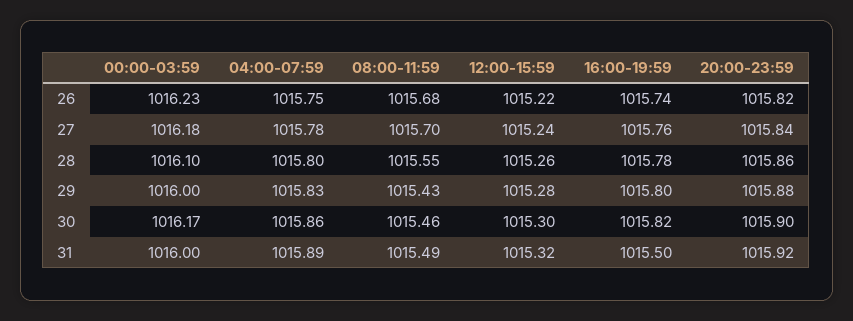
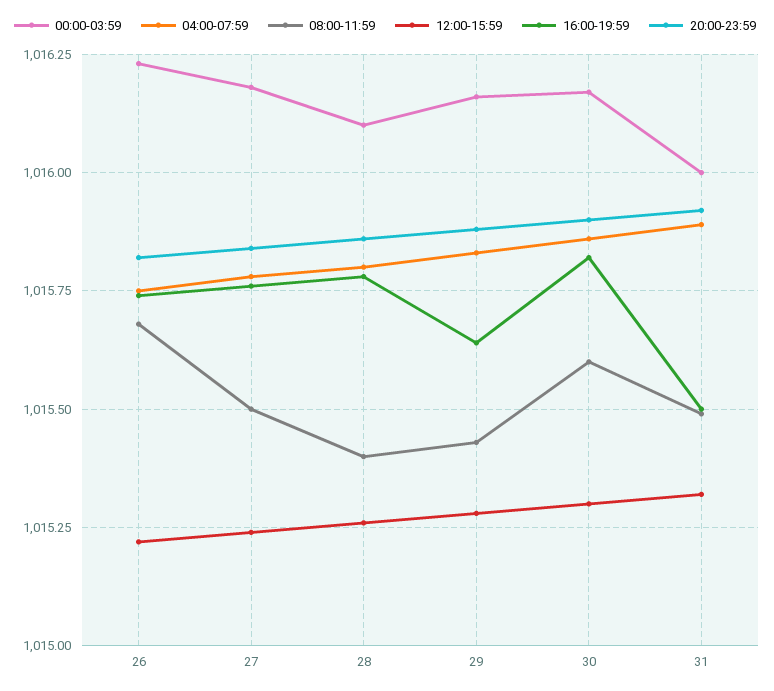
  {
    "00:00-03:59": {
      "26": 1016.23,
      "27": 1016.18,
      "28": 1016.1,
-     "29": 1016,
+     "29": 1016.15,
      "30": 1016.17,
      "31": 1016
    },
    "04:00-07:59": {
      "26": 1015.75,
      "27": 1015.78,
      "28": 1015.8,
      "29": 1015.83,
      "30": 1015.86,
      "31": 1015.89
    },
    "08:00-11:59": {
      "26": 1015.68,
-     "27": 1015.7,
+     "27": 1015.5,
-     "28": 1015.55,
+     "28": 1015.4,
      "29": 1015.43,
-     "30": 1015.46,
+     "30": 1015.6,
      "31": 1015.49
    },
    "12:00-15:59": {
      "26": 1015.22,
      "27": 1015.24,
      "28": 1015.26,
      "29": 1015.28,
      "30": 1015.3,
      "31": 1015.32
    },
    "16:00-19:59": {
      "26": 1015.74,
      "27": 1015.76,
      "28": 1015.78,
-     "29": 1015.8,
+     "29": 1015.65,
      "30": 1015.82,
      "31": 1015.5
    },
    "20:00-23:59": {
      "26": 1015.82,
      "27": 1015.84,
      "28": 1015.86,
      "29": 1015.88,
      "30": 1015.9,
      "31": 1015.92
    }
  }

